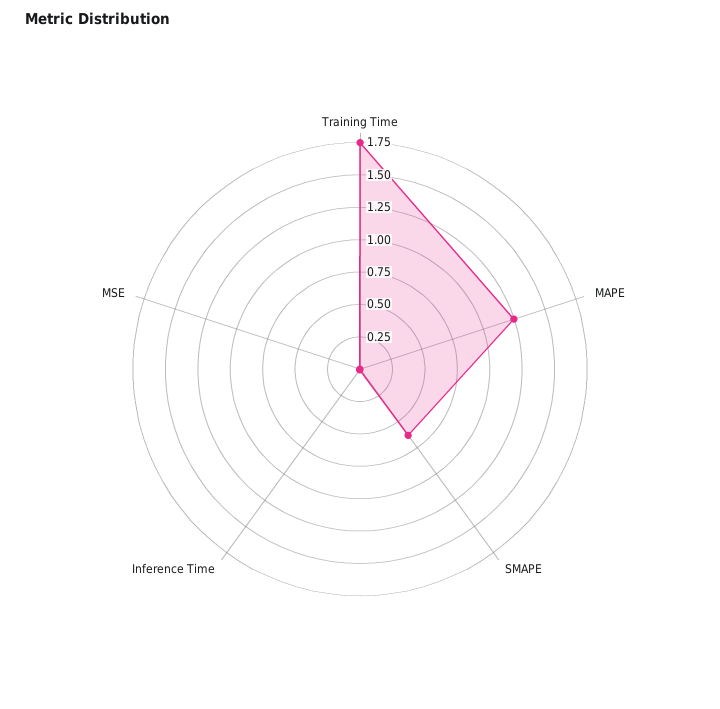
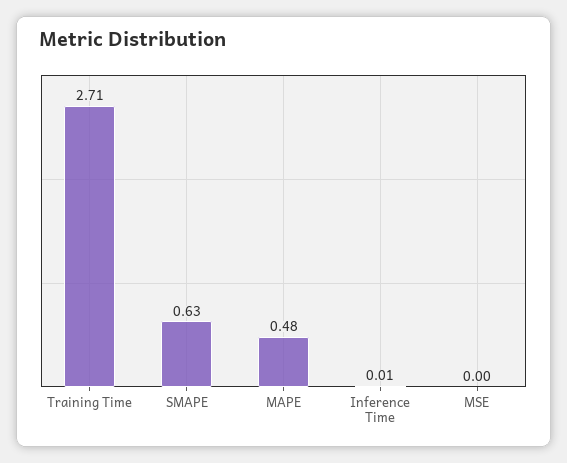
  {
-   "Training Time": 1.75,
+   "Training Time": 2.71,
-   "MAPE": 1.25,
+   "MAPE": 0.48,
    "SMAPE": 0.63,
    "Inference Time": 0.01,
    "MSE": 0
  }

